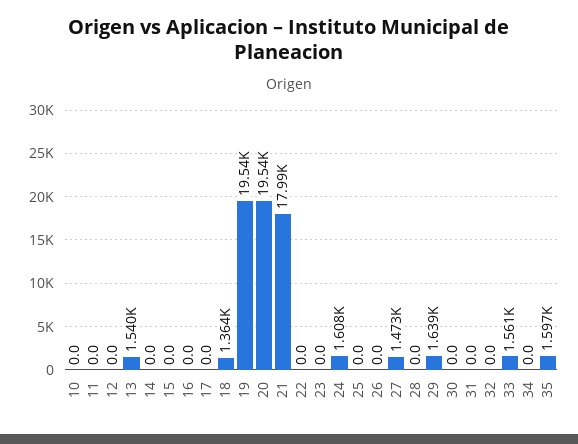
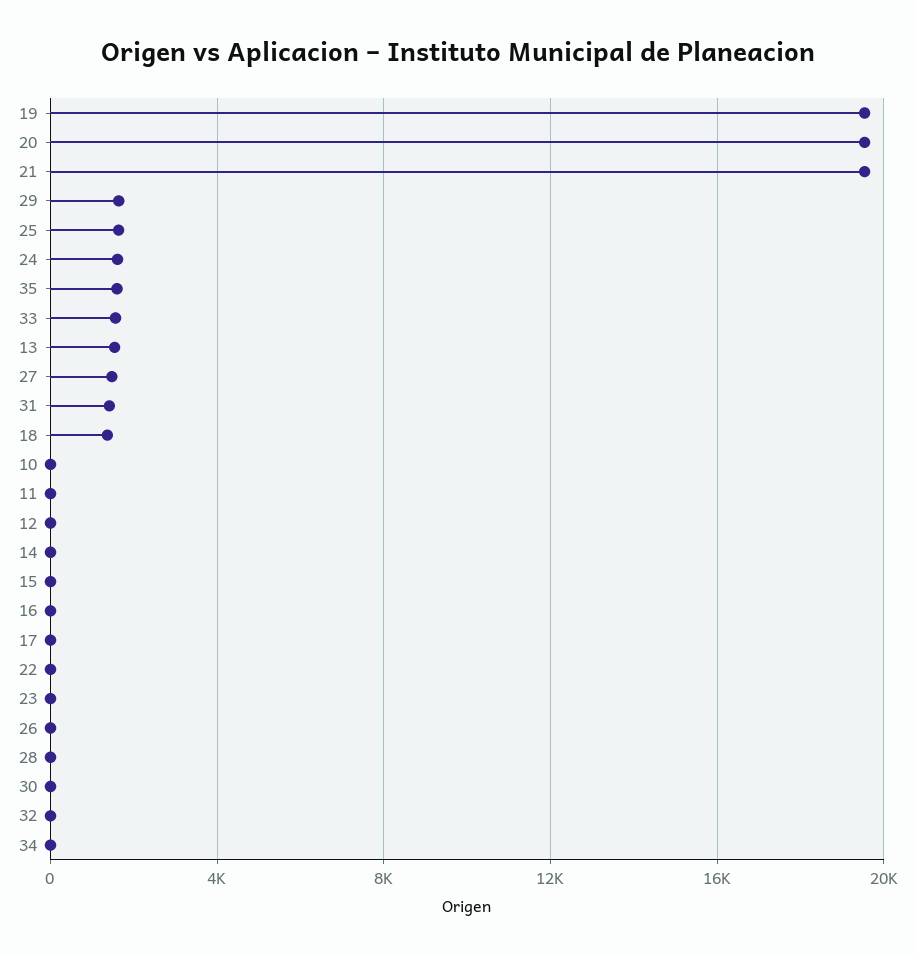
  {
    "10": 0,
    "11": 0,
    "12": 0,
    "13": 1540,
    "14": 0,
    "15": 0,
    "16": 0,
    "17": 0,
    "18": 1364,
    "19": 19540,
    "20": 19540,
-   "21": 17990,
+   "21": 19500,
    "22": 0,
    "23": 0,
    "24": 1608,
-   "25": 0,
+   "25": 1500,
    "26": 0,
    "27": 1473,
    "28": 0,
    "29": 1639,
    "30": 0,
-   "31": 0,
+   "31": 1500,
    "32": 0,
    "33": 1561,
    "34": 0,
    "35": 1597
  }

